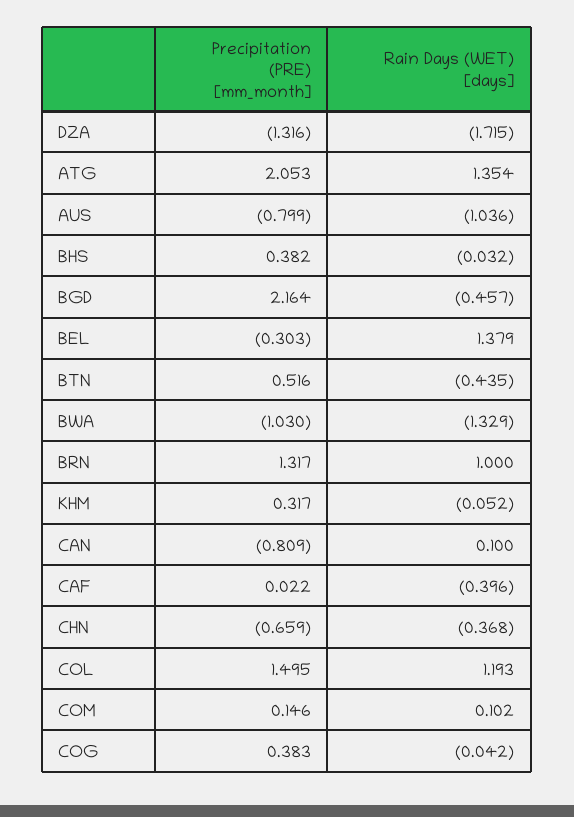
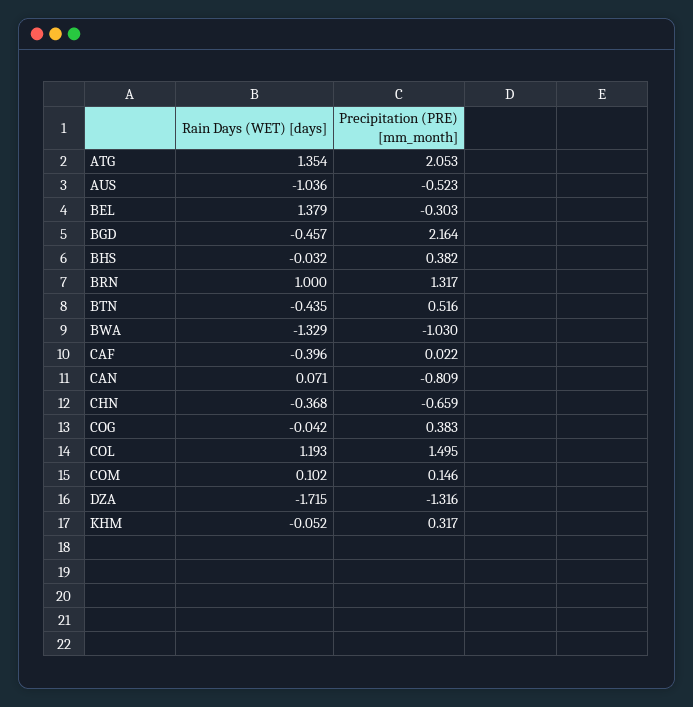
  {
    "Precipitation (PRE) [mm_month]": {
      "DZA": -1.316,
      "ATG": 2.053,
-     "AUS": -0.799,
+     "AUS": -0.523,
      "BHS": 0.382,
      "BGD": 2.164,
      "BEL": -0.303,
      "BTN": 0.516,
      "BWA": -1.03,
      "BRN": 1.317,
      "KHM": 0.317,
      "CAN": -0.809,
      "CAF": 0.022,
      "CHN": -0.659,
      "COL": 1.495,
      "COM": 0.146,
      "COG": 0.383
    },
    "Rain Days (WET) [days]": {
      "DZA": -1.715,
      "ATG": 1.354,
      "AUS": -1.036,
      "BHS": -0.032,
      "BGD": -0.457,
      "BEL": 1.379,
      "BTN": -0.435,
      "BWA": -1.329,
      "BRN": 1,
      "KHM": -0.052,
-     "CAN": 0.1,
+     "CAN": 0.071,
      "CAF": -0.396,
      "CHN": -0.368,
      "COL": 1.193,
      "COM": 0.102,
      "COG": -0.042
    }
  }

